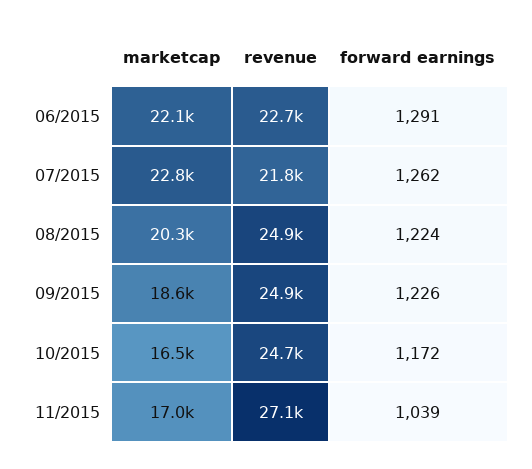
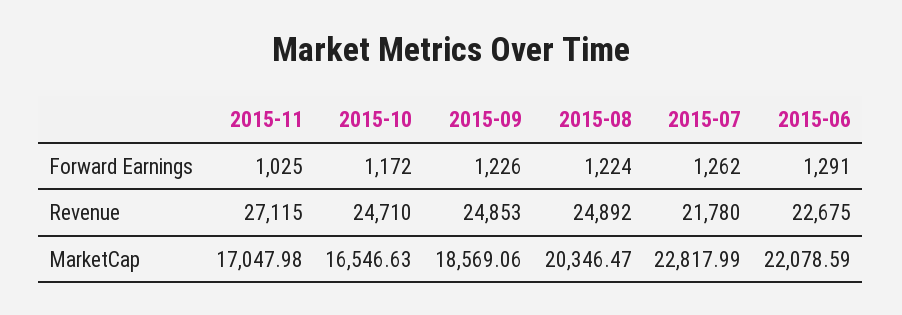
  {
    "marketcap": {
      "06/2015": 22078.59,
      "07/2015": 22817.99,
      "08/2015": 20346.47,
      "09/2015": 18569.06,
      "10/2015": 16546.63,
      "11/2015": 17047.98
    },
    "revenue": {
      "06/2015": 22675,
      "07/2015": 21780,
      "08/2015": 24892,
      "09/2015": 24853,
      "10/2015": 24710,
      "11/2015": 27115
    },
    "forward earnings": {
      "06/2015": 1291,
      "07/2015": 1262,
      "08/2015": 1224,
      "09/2015": 1226,
      "10/2015": 1172,
-     "11/2015": 1039
+     "11/2015": 1025
    }
  }

